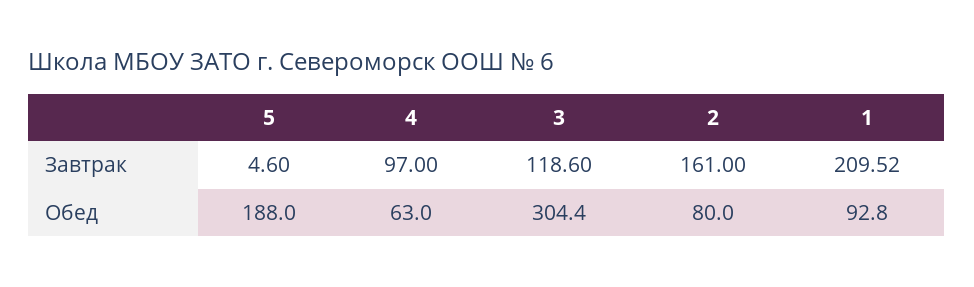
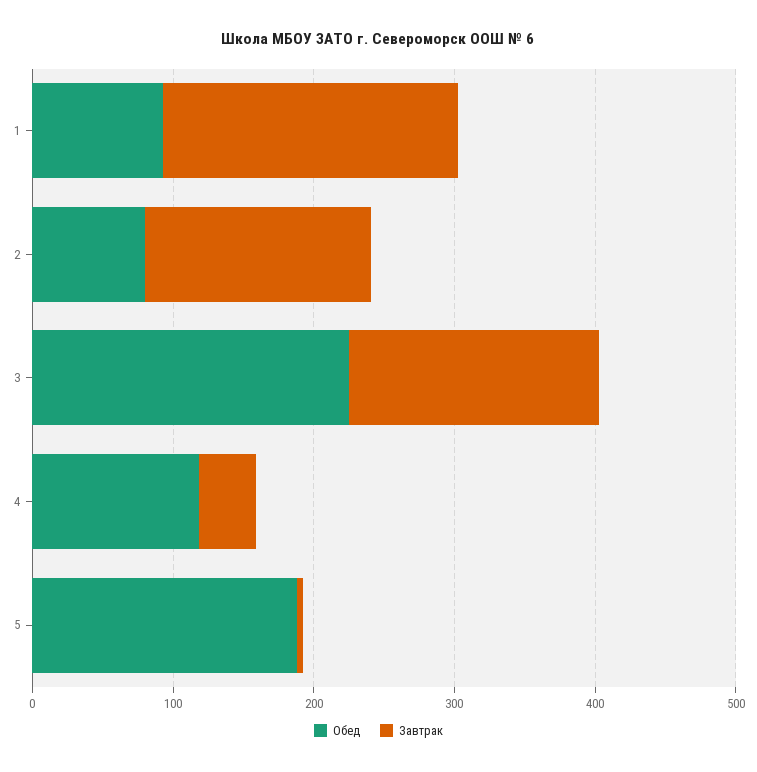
  {
    "Завтрак": {
      "5": 4.6,
-     "4": 97,
+     "4": 40,
-     "3": 118.6,
+     "3": 180,
      "2": 161,
      "1": 209.52
    },
    "Обед": {
      "5": 188,
-     "4": 63,
+     "4": 120,
-     "3": 304.4,
+     "3": 220,
      "2": 80,
      "1": 92.8
    }
  }

